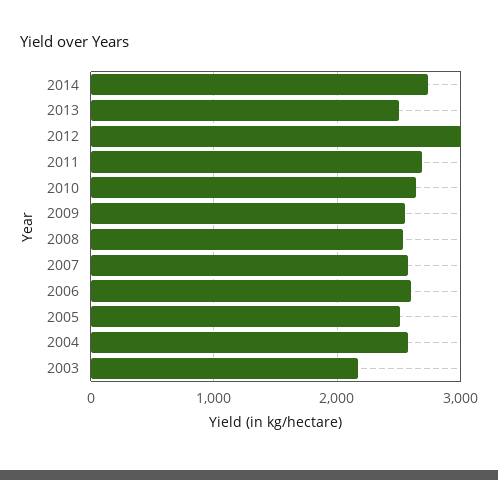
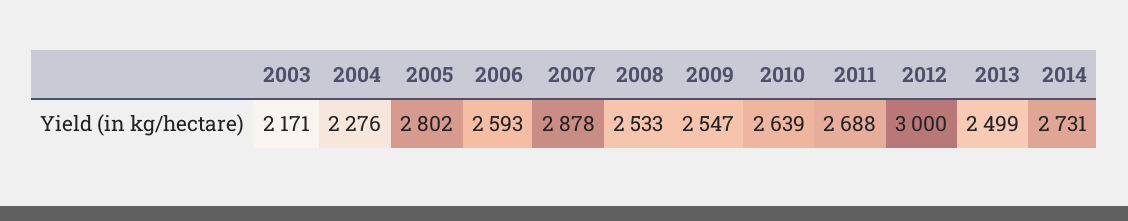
  {
    "2014": 2731,
    "2013": 2499,
    "2012": 3000,
    "2011": 2688,
    "2010": 2639,
    "2009": 2547,
    "2008": 2533,
-   "2007": 2600,
+   "2007": 2878,
    "2006": 2593,
-   "2005": 2500,
+   "2005": 2802,
-   "2004": 2600,
+   "2004": 2276,
    "2003": 2171
  }

